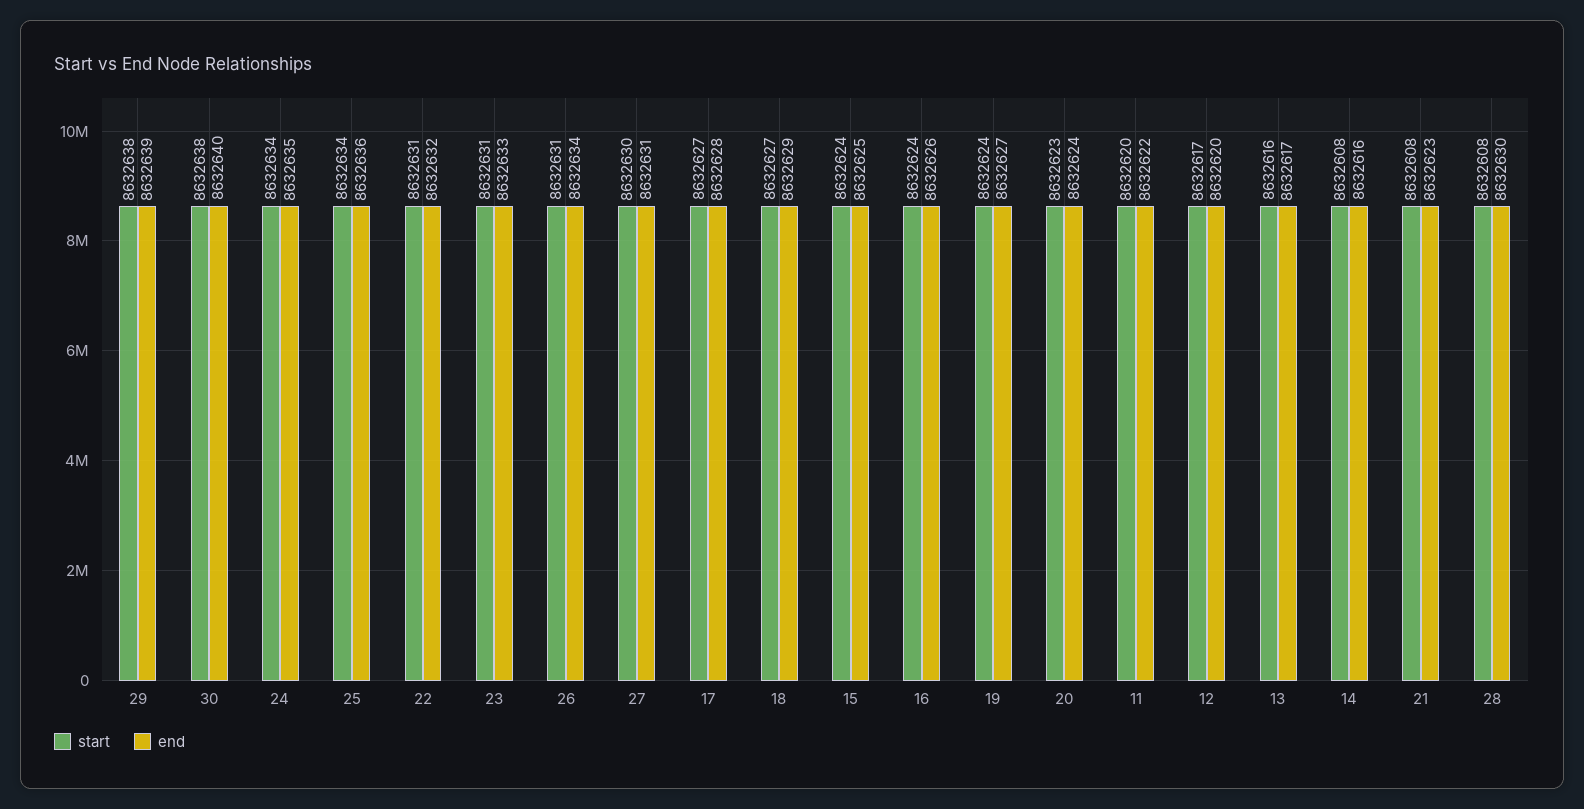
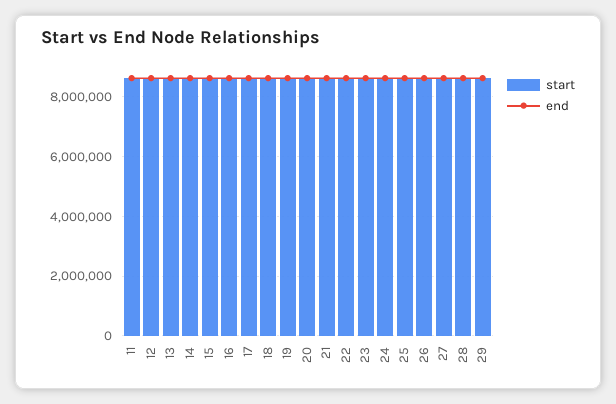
  {
    "start": {
      "29": 8632638,
-     "30": 8632638,
      "24": 8632634,
      "25": 8632634,
      "22": 8632631,
      "23": 8632631,
      "26": 8632631,
      "27": 8632630,
      "17": 8632627,
      "18": 8632627,
      "15": 8632624,
      "16": 8632624,
      "19": 8632624,
      "20": 8632623,
      "11": 8632620,
      "12": 8632617,
      "13": 8632616,
      "14": 8632608,
      "21": 8632608,
      "28": 8632608
    },
    "end": {
      "29": 8632639,
-     "30": 8632640,
      "24": 8632635,
      "25": 8632636,
      "22": 8632632,
      "23": 8632633,
      "26": 8632634,
      "27": 8632631,
      "17": 8632628,
      "18": 8632629,
      "15": 8632625,
      "16": 8632626,
      "19": 8632627,
      "20": 8632624,
      "11": 8632622,
      "12": 8632620,
      "13": 8632617,
      "14": 8632616,
      "21": 8632623,
      "28": 8632630
    }
  }

